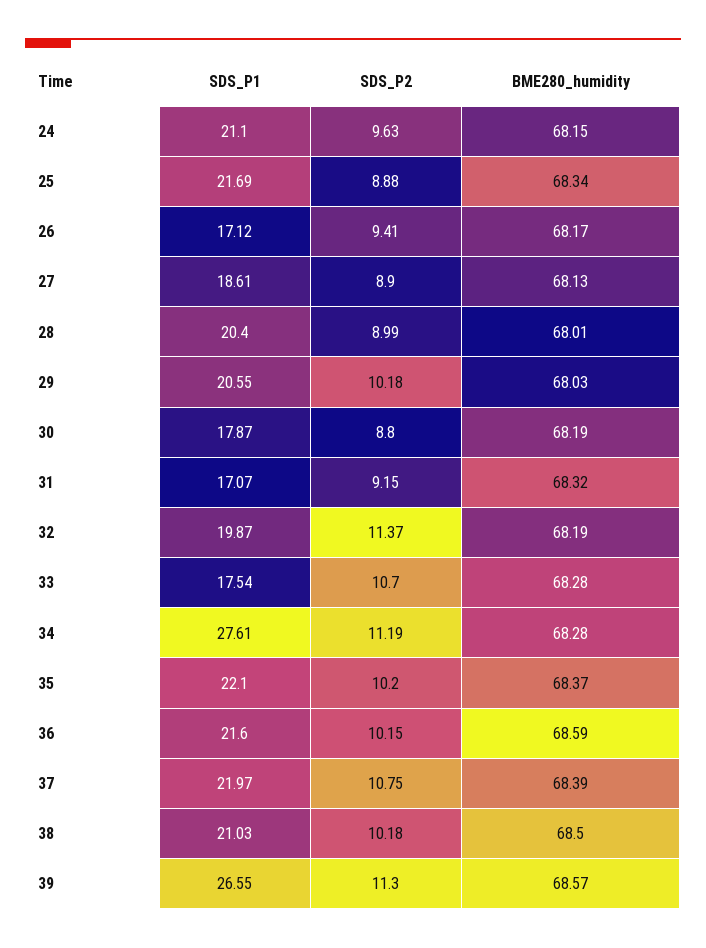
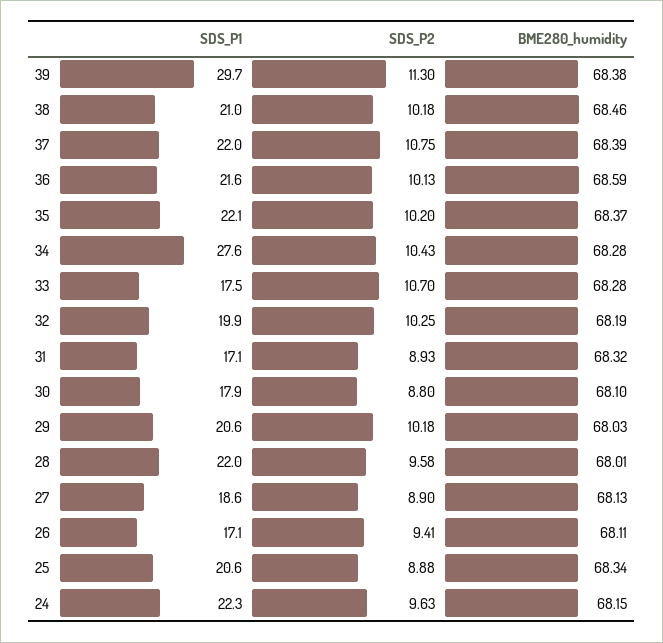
  {
    "SDS_P1": {
-     "24": 21.1,
+     "24": 22.3,
-     "25": 21.69,
+     "25": 20.6,
      "26": 17.12,
      "27": 18.61,
-     "28": 20.4,
+     "28": 22,
      "29": 20.55,
      "30": 17.87,
      "31": 17.07,
      "32": 19.87,
      "33": 17.54,
      "34": 27.61,
      "35": 22.1,
      "36": 21.6,
      "37": 21.97,
      "38": 21.03,
-     "39": 26.55
+     "39": 29.7
    },
    "SDS_P2": {
      "24": 9.63,
      "25": 8.88,
      "26": 9.41,
      "27": 8.9,
-     "28": 8.99,
+     "28": 9.58,
      "29": 10.18,
      "30": 8.8,
-     "31": 9.15,
+     "31": 8.93,
-     "32": 11.37,
+     "32": 10.25,
      "33": 10.7,
-     "34": 11.19,
+     "34": 10.43,
      "35": 10.2,
-     "36": 10.15,
+     "36": 10.13,
      "37": 10.75,
      "38": 10.18,
      "39": 11.3
    },
    "BME280_humidity": {
      "24": 68.15,
      "25": 68.34,
-     "26": 68.17,
+     "26": 68.11,
      "27": 68.13,
      "28": 68.01,
      "29": 68.03,
-     "30": 68.19,
+     "30": 68.1,
      "31": 68.32,
      "32": 68.19,
      "33": 68.28,
      "34": 68.28,
      "35": 68.37,
      "36": 68.59,
      "37": 68.39,
-     "38": 68.5,
+     "38": 68.46,
-     "39": 68.57
+     "39": 68.38
    }
  }

